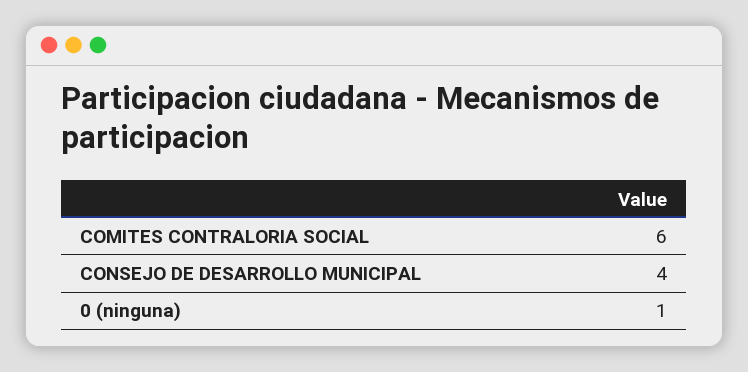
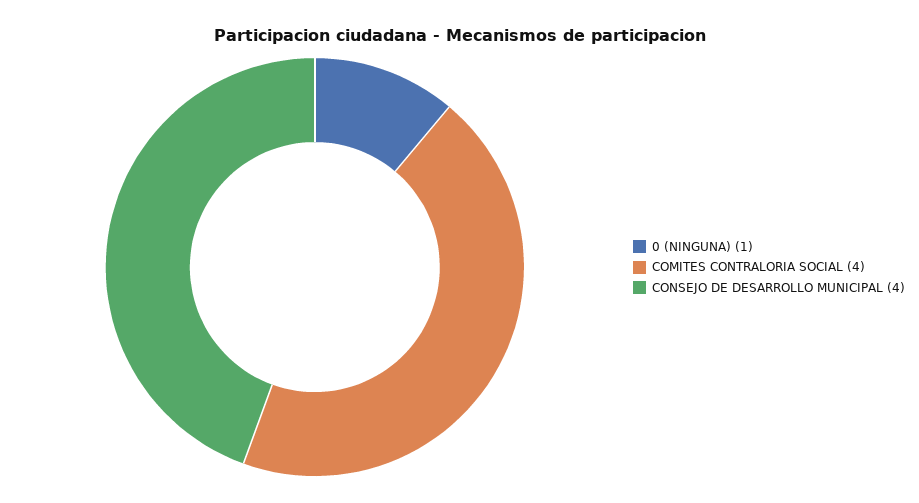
  {
-   "COMITES CONTRALORIA SOCIAL": 6,
+   "COMITES CONTRALORIA SOCIAL": 4,
    "CONSEJO DE DESARROLLO MUNICIPAL": 4,
    "0 (ninguna)": 1
  }

